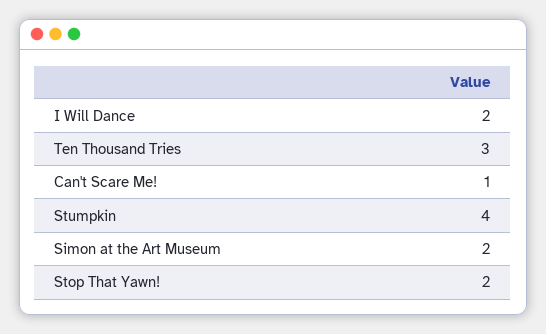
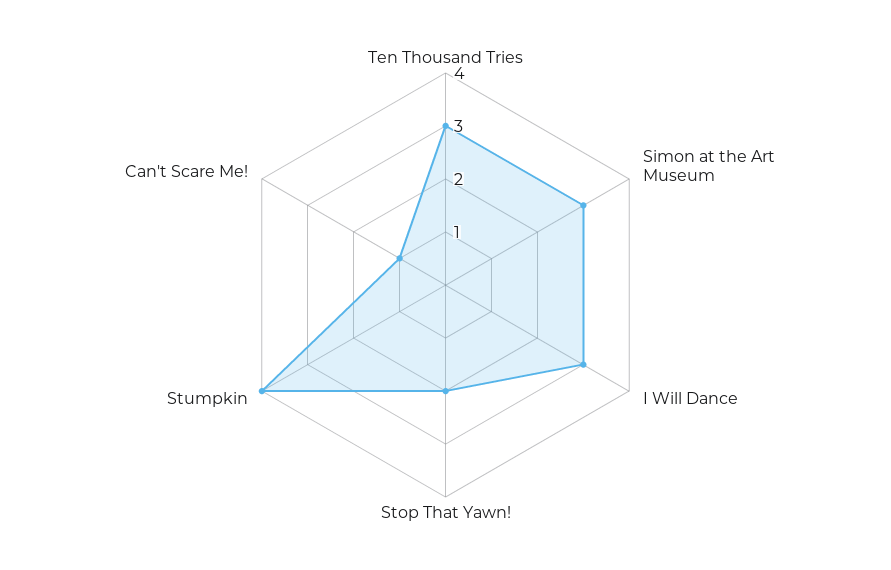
  {
-   "I Will Dance": 2,
+   "I Will Dance": 3,
    "Ten Thousand Tries": 3,
    "Can't Scare Me!": 1,
    "Stumpkin": 4,
-   "Simon at the Art Museum": 2,
+   "Simon at the Art Museum": 3,
    "Stop That Yawn!": 2
  }

